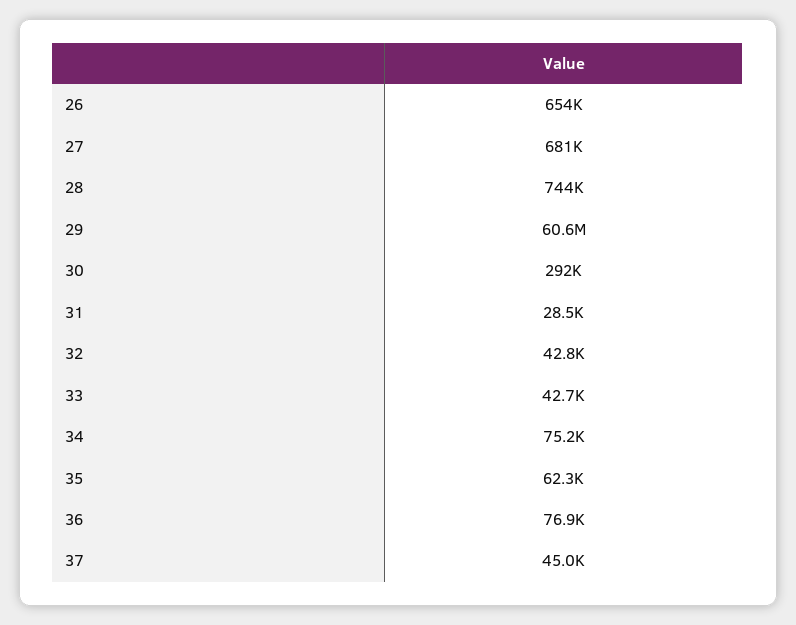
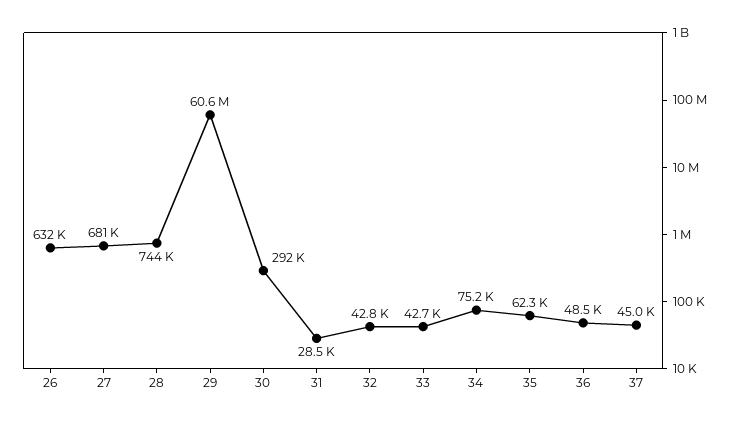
  {
-   "26": 654000,
+   "26": 632000,
    "27": 681000,
    "28": 744000,
    "29": 60600000,
    "30": 292000,
    "31": 28500,
    "32": 42800,
    "33": 42700,
    "34": 75200,
    "35": 62300,
-   "36": 76900,
+   "36": 48500,
    "37": 45000
  }

